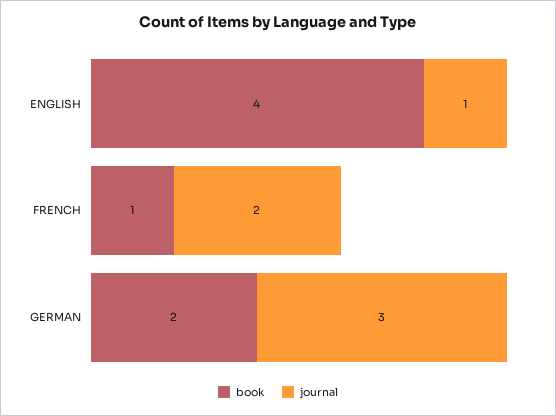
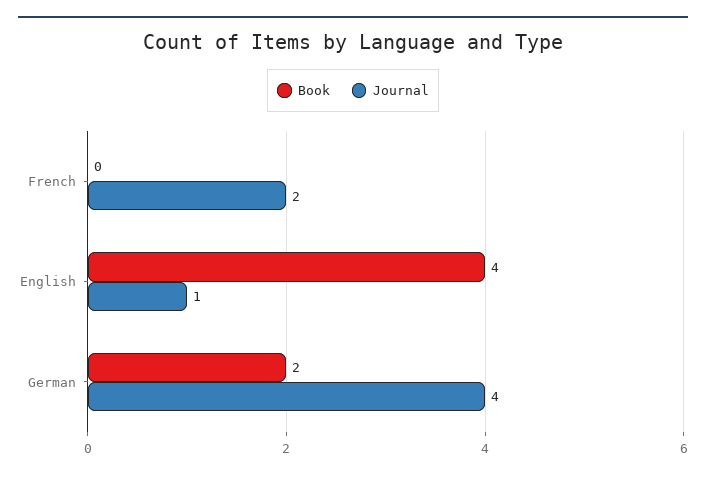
  {
    "book": {
      "ENGLISH": 4,
-     "FRENCH": 1,
+     "FRENCH": 0,
      "GERMAN": 2
    },
    "journal": {
      "ENGLISH": 1,
      "FRENCH": 2,
-     "GERMAN": 3
+     "GERMAN": 4
    }
  }

